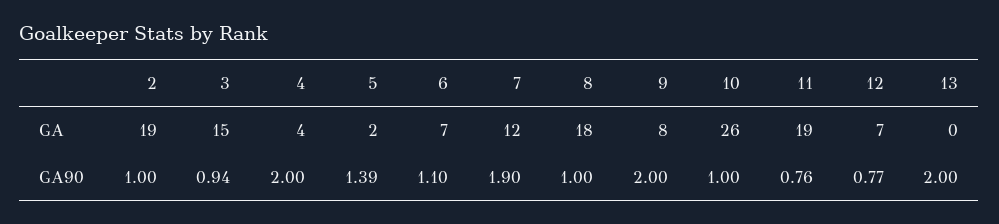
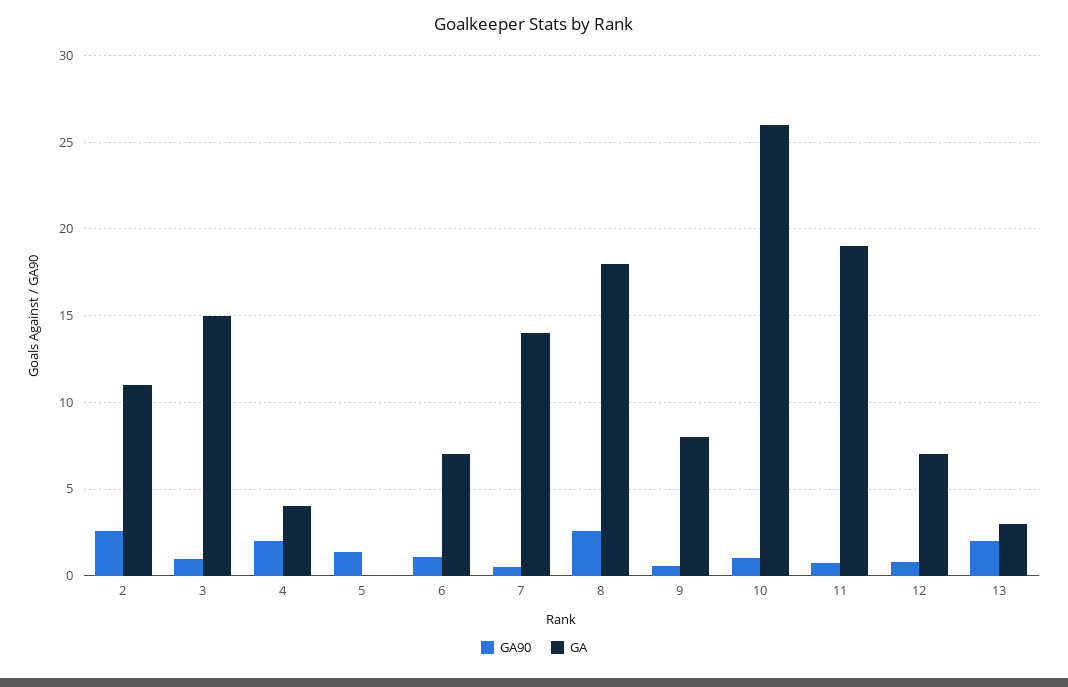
  {
    "GA": {
-     "2": 19,
+     "2": 11,
      "3": 15,
      "4": 4,
-     "5": 2,
+     "5": 0,
      "6": 7,
-     "7": 12,
+     "7": 14,
      "8": 18,
      "9": 8,
      "10": 26,
      "11": 19,
      "12": 7,
-     "13": 0
+     "13": 3
    },
    "GA90": {
-     "2": 1,
+     "2": 2.5,
      "3": 0.94,
      "4": 2,
      "5": 1.39,
      "6": 1.1,
-     "7": 1.9,
+     "7": 0.5,
-     "8": 1,
+     "8": 2.5,
-     "9": 2,
+     "9": 0.5,
      "10": 1,
      "11": 0.76,
      "12": 0.77,
      "13": 2
    }
  }

